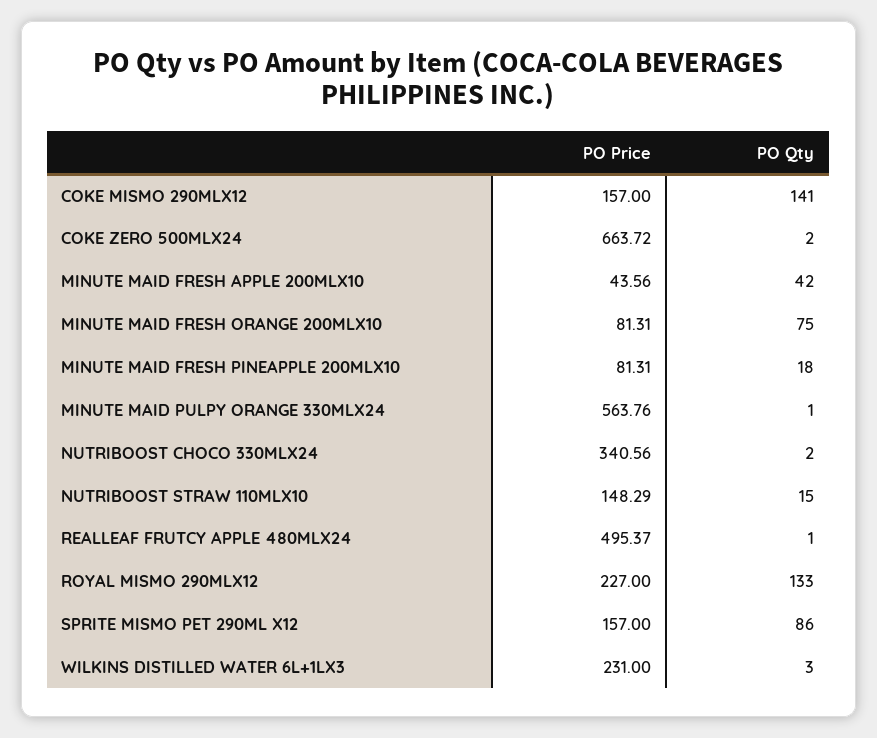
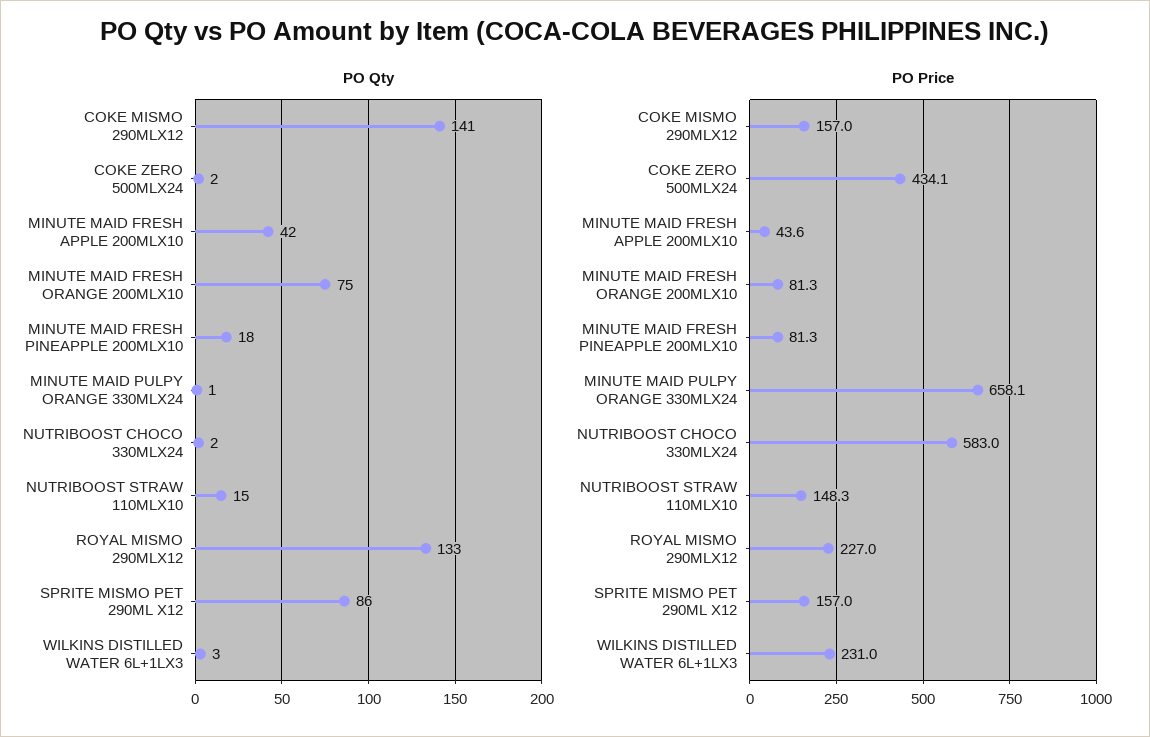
  {
    "PO Price": {
      "COKE MISMO 290MLX12": 157,
-     "COKE ZERO 500MLX24": 663.72,
+     "COKE ZERO 500MLX24": 434.1,
      "MINUTE MAID FRESH APPLE 200MLX10": 43.56,
      "MINUTE MAID FRESH ORANGE 200MLX10": 81.31,
      "MINUTE MAID FRESH PINEAPPLE 200MLX10": 81.31,
-     "MINUTE MAID PULPY ORANGE 330MLX24": 563.76,
+     "MINUTE MAID PULPY ORANGE 330MLX24": 658.1,
-     "NUTRIBOOST CHOCO 330MLX24": 340.56,
+     "NUTRIBOOST CHOCO 330MLX24": 583,
      "NUTRIBOOST STRAW 110MLX10": 148.29,
-     "REALLEAF FRUTCY APPLE 480MLX24": 495.37,
      "ROYAL MISMO 290MLX12": 227,
      "SPRITE MISMO PET 290ML X12": 157,
      "WILKINS DISTILLED WATER 6L+1LX3": 231
    },
    "PO Qty": {
      "COKE MISMO 290MLX12": 141,
      "COKE ZERO 500MLX24": 2,
      "MINUTE MAID FRESH APPLE 200MLX10": 42,
      "MINUTE MAID FRESH ORANGE 200MLX10": 75,
      "MINUTE MAID FRESH PINEAPPLE 200MLX10": 18,
      "MINUTE MAID PULPY ORANGE 330MLX24": 1,
      "NUTRIBOOST CHOCO 330MLX24": 2,
      "NUTRIBOOST STRAW 110MLX10": 15,
-     "REALLEAF FRUTCY APPLE 480MLX24": 1,
      "ROYAL MISMO 290MLX12": 133,
      "SPRITE MISMO PET 290ML X12": 86,
      "WILKINS DISTILLED WATER 6L+1LX3": 3
    }
  }

